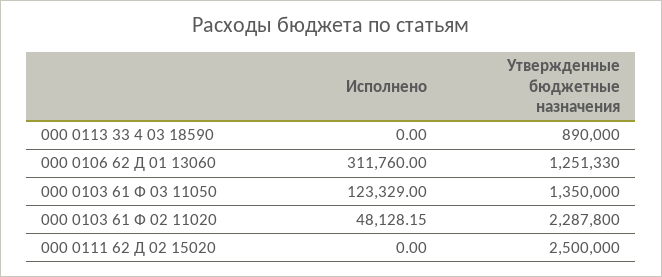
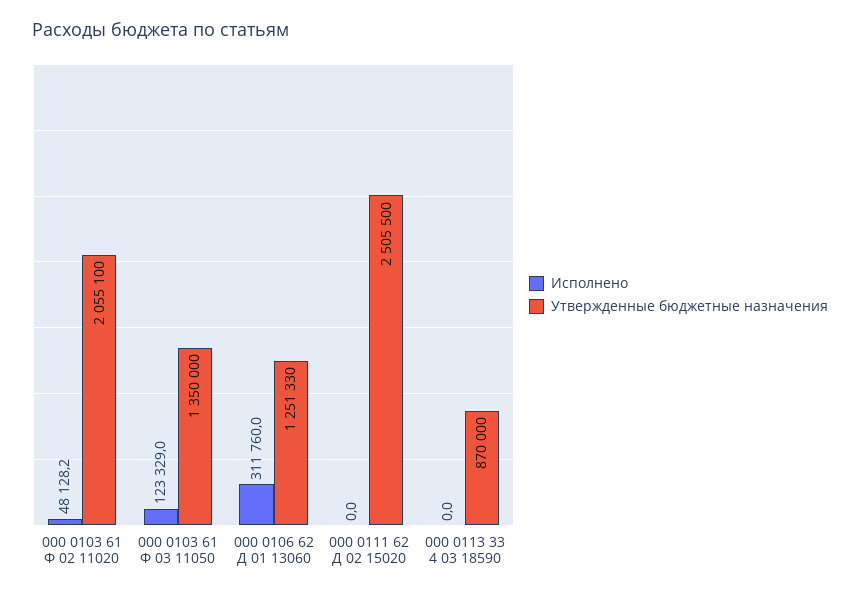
  {
    "Исполнено": {
      "000 0113 33 4 03 18590": 0,
      "000 0106 62 Д 01 13060": 311760,
      "000 0103 61 Ф 03 11050": 123329,
      "000 0103 61 Ф 02 11020": 48128.15,
      "000 0111 62 Д 02 15020": 0
    },
    "Утвержденные бюджетные назначения": {
-     "000 0113 33 4 03 18590": 890000,
+     "000 0113 33 4 03 18590": 870000,
      "000 0106 62 Д 01 13060": 1251330,
      "000 0103 61 Ф 03 11050": 1350000,
-     "000 0103 61 Ф 02 11020": 2287800,
+     "000 0103 61 Ф 02 11020": 2055100,
-     "000 0111 62 Д 02 15020": 2500000
+     "000 0111 62 Д 02 15020": 2505500
    }
  }

